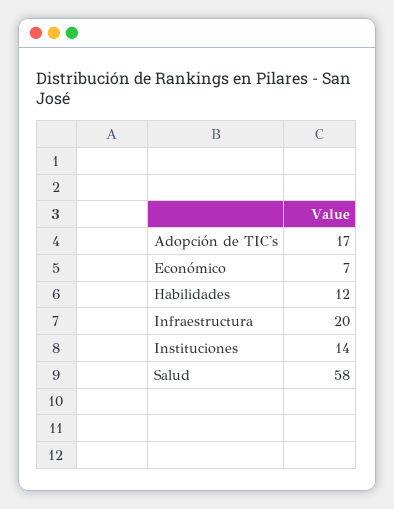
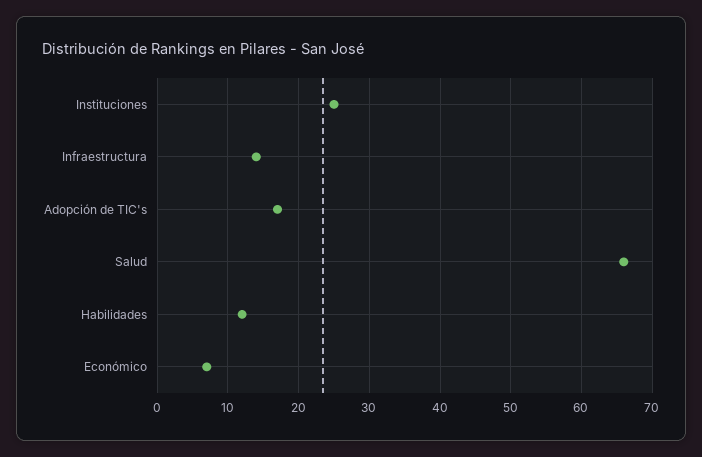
  {
    "Adopción de TIC's": 17,
    "Económico": 7,
    "Habilidades": 12,
-   "Infraestructura": 20,
+   "Infraestructura": 14,
-   "Instituciones": 14,
+   "Instituciones": 25,
-   "Salud": 58
+   "Salud": 66
  }

